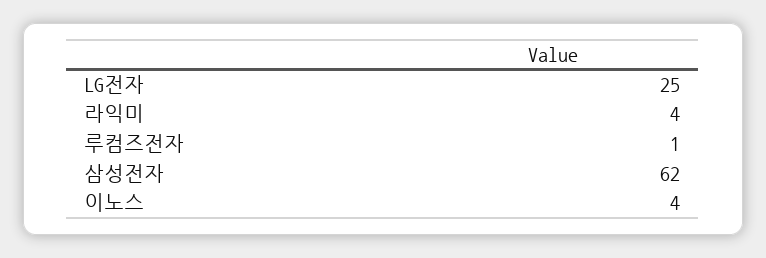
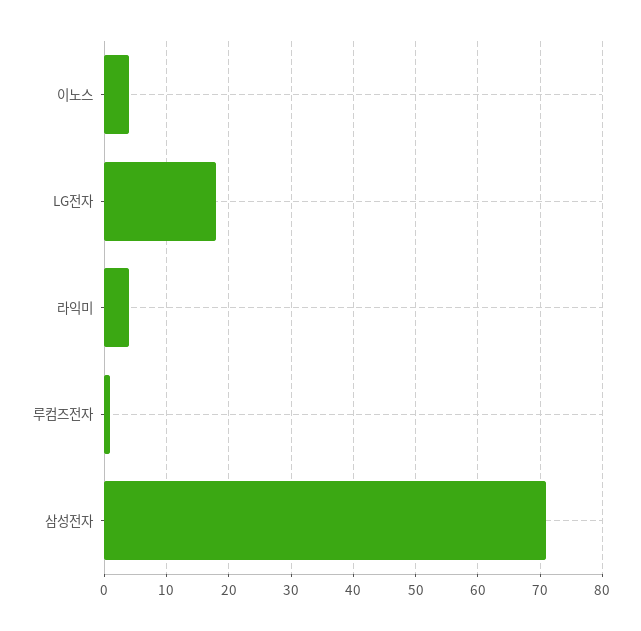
  {
-   "LG전자": 25,
+   "LG전자": 18,
    "라익미": 4,
    "루컴즈전자": 1,
-   "삼성전자": 62,
+   "삼성전자": 71,
    "이노스": 4
  }

